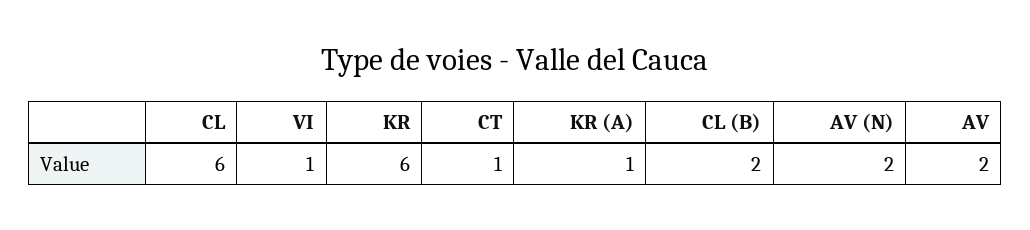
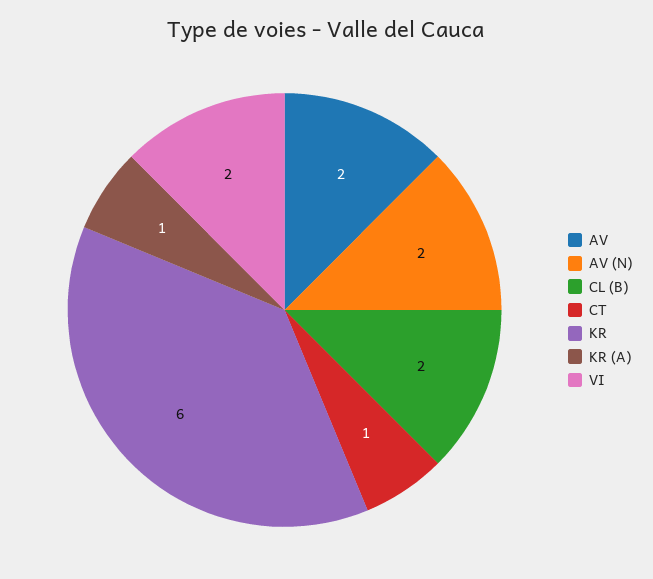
  {
-   "CL": 6,
-   "VI": 1,
+   "VI": 2,
    "KR": 6,
    "CT": 1,
    "KR (A)": 1,
    "CL (B)": 2,
    "AV (N)": 2,
    "AV": 2
  }

